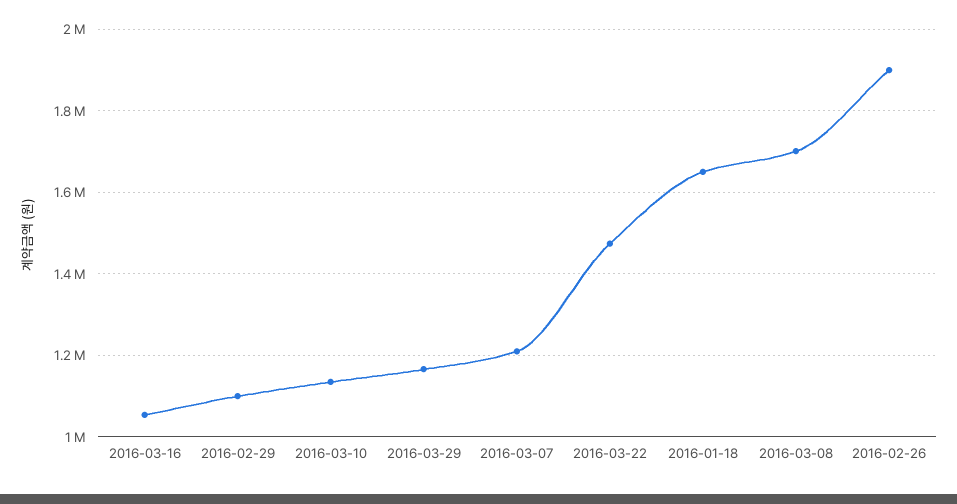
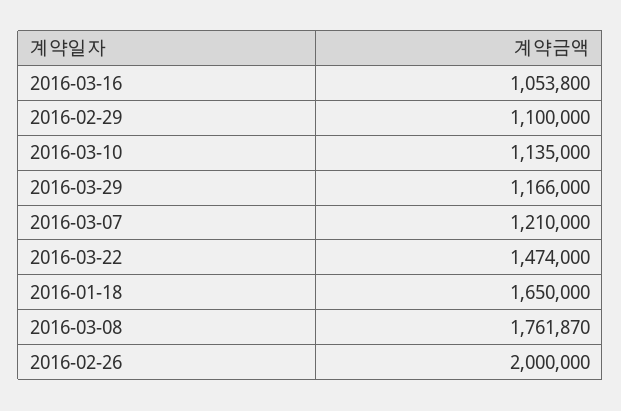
  {
    "2016-03-16": 1053800,
    "2016-02-29": 1100000,
    "2016-03-10": 1135000,
    "2016-03-29": 1166000,
    "2016-03-07": 1210000,
    "2016-03-22": 1474000,
    "2016-01-18": 1650000,
-   "2016-03-08": 1700000,
+   "2016-03-08": 1761870,
-   "2016-02-26": 1900000
+   "2016-02-26": 2000000
  }

